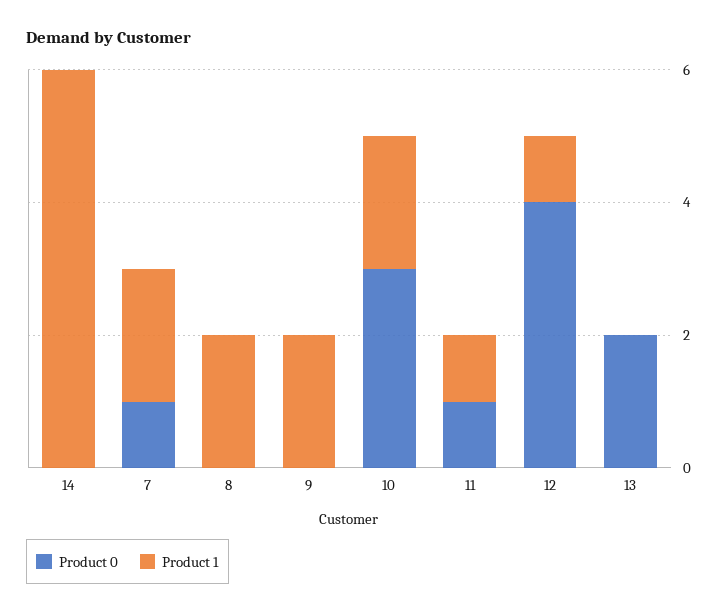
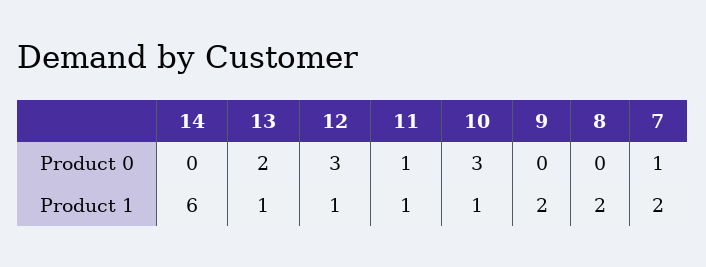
  {
    "Product 0": {
      "14": 0,
      "7": 1,
      "8": 0,
      "9": 0,
      "10": 3,
      "11": 1,
-     "12": 4,
+     "12": 3,
      "13": 2
    },
    "Product 1": {
      "14": 6,
      "7": 2,
      "8": 2,
      "9": 2,
-     "10": 2,
+     "10": 1,
      "11": 1,
      "12": 1,
-     "13": 0
+     "13": 1
    }
  }

